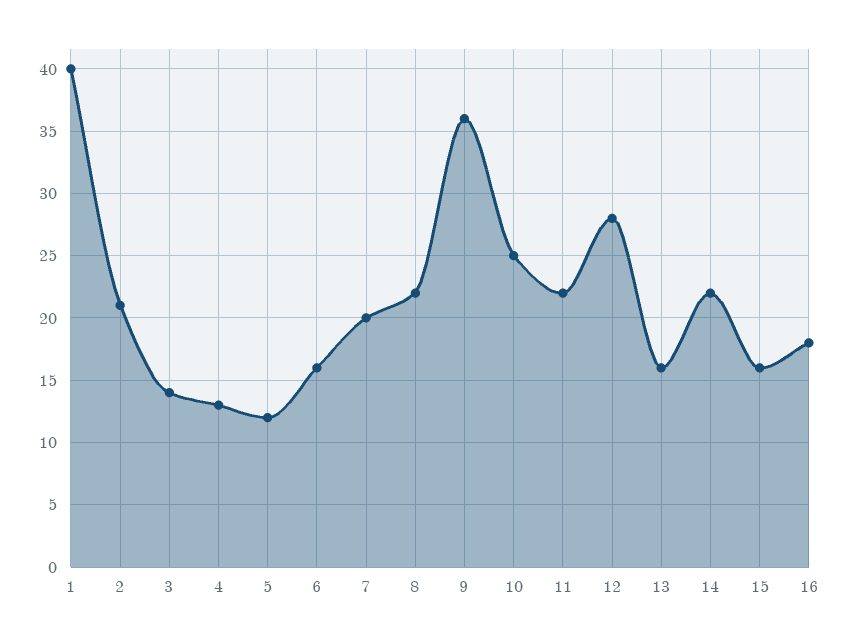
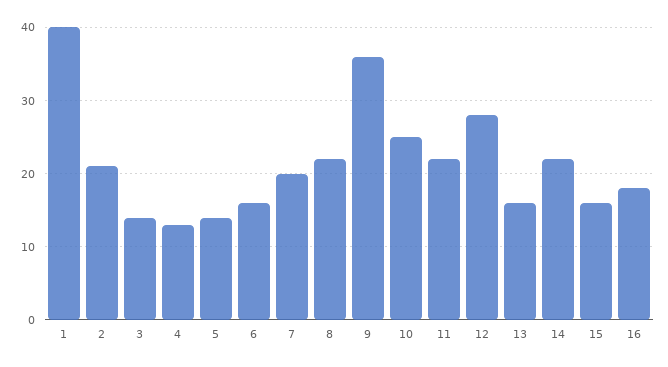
  {
    "1": 40,
    "2": 21,
    "3": 14,
    "4": 13,
-   "5": 12,
+   "5": 14,
    "6": 16,
    "7": 20,
    "8": 22,
    "9": 36,
    "10": 25,
    "11": 22,
    "12": 28,
    "13": 16,
    "14": 22,
    "15": 16,
    "16": 18
  }

